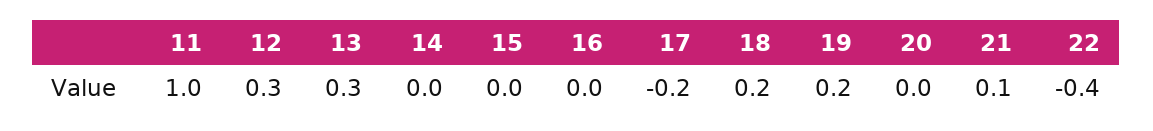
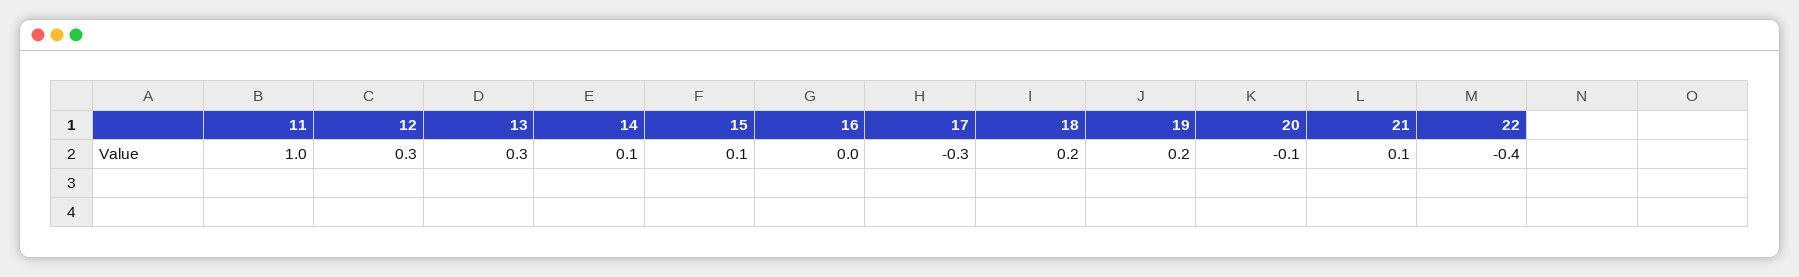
  {
    "11": 1,
    "12": 0.3,
    "13": 0.3,
-   "14": 0,
+   "14": 0.1,
-   "15": 0,
+   "15": 0.1,
    "16": 0,
-   "17": -0.2,
+   "17": -0.3,
    "18": 0.2,
    "19": 0.2,
-   "20": 0,
+   "20": -0.1,
    "21": 0.1,
    "22": -0.4
  }

